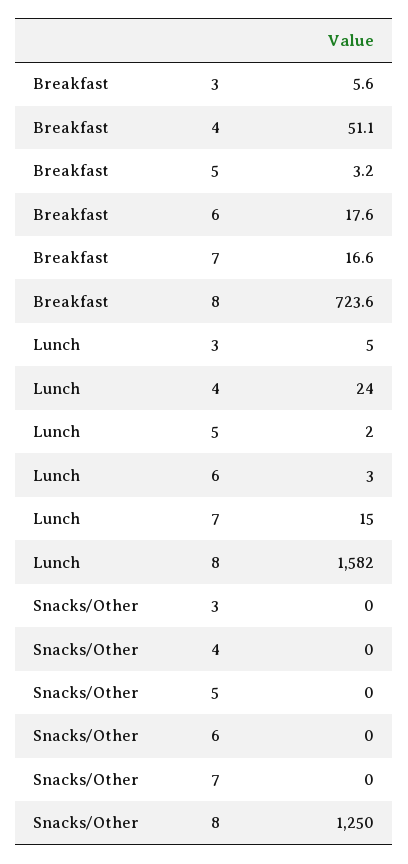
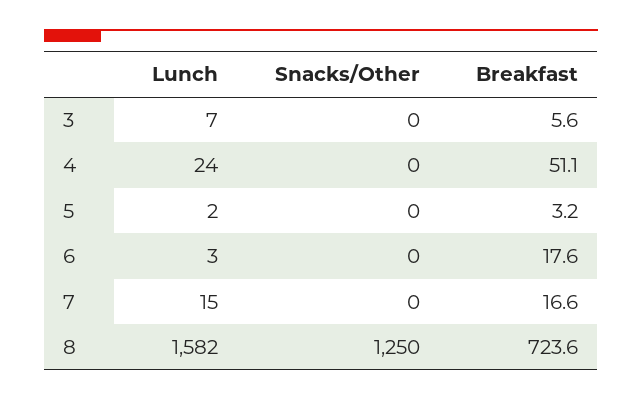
  {
    "Breakfast": {
      "3": 5.6,
      "4": 51.1,
      "5": 3.2,
      "6": 17.6,
      "7": 16.6,
      "8": 723.6
    },
    "Lunch": {
-     "3": 5,
+     "3": 7,
      "4": 24,
      "5": 2,
      "6": 3,
      "7": 15,
      "8": 1582
    },
    "Snacks/Other": {
      "3": 0,
      "4": 0,
      "5": 0,
      "6": 0,
      "7": 0,
      "8": 1250
    }
  }

